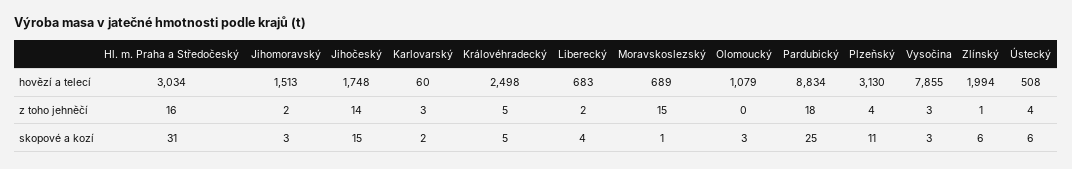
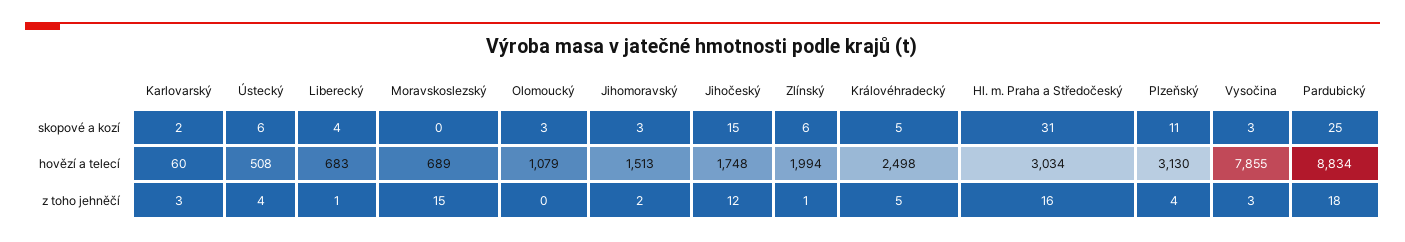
  {
    "Hl. m. Praha a Středočeský": {
      "hovězí a telecí": 3034,
      "z toho jehněčí": 16,
      "skopové a kozí": 31
    },
    "Jihomoravský": {
      "hovězí a telecí": 1513,
      "z toho jehněčí": 2,
      "skopové a kozí": 3
    },
    "Jihočeský": {
      "hovězí a telecí": 1748,
-     "z toho jehněčí": 14,
+     "z toho jehněčí": 12,
      "skopové a kozí": 15
    },
    "Karlovarský": {
      "hovězí a telecí": 60,
      "z toho jehněčí": 3,
      "skopové a kozí": 2
    },
    "Královéhradecký": {
      "hovězí a telecí": 2498,
      "z toho jehněčí": 5,
      "skopové a kozí": 5
    },
    "Liberecký": {
      "hovězí a telecí": 683,
-     "z toho jehněčí": 2,
+     "z toho jehněčí": 1,
      "skopové a kozí": 4
    },
    "Moravskoslezský": {
      "hovězí a telecí": 689,
      "z toho jehněčí": 15,
-     "skopové a kozí": 1
+     "skopové a kozí": 0
    },
    "Olomoucký": {
      "hovězí a telecí": 1079,
      "z toho jehněčí": 0,
      "skopové a kozí": 3
    },
    "Pardubický": {
      "hovězí a telecí": 8834,
      "z toho jehněčí": 18,
      "skopové a kozí": 25
    },
    "Plzeňský": {
      "hovězí a telecí": 3130,
      "z toho jehněčí": 4,
      "skopové a kozí": 11
    },
    "Vysočina": {
      "hovězí a telecí": 7855,
      "z toho jehněčí": 3,
      "skopové a kozí": 3
    },
    "Zlínský": {
      "hovězí a telecí": 1994,
      "z toho jehněčí": 1,
      "skopové a kozí": 6
    },
    "Ústecký": {
      "hovězí a telecí": 508,
      "z toho jehněčí": 4,
      "skopové a kozí": 6
    }
  }

